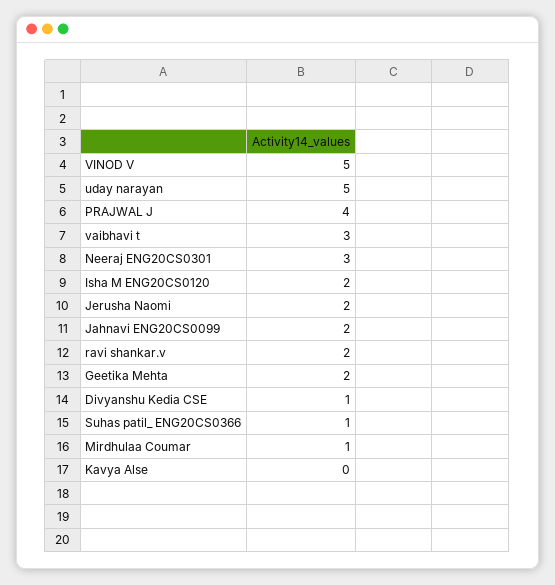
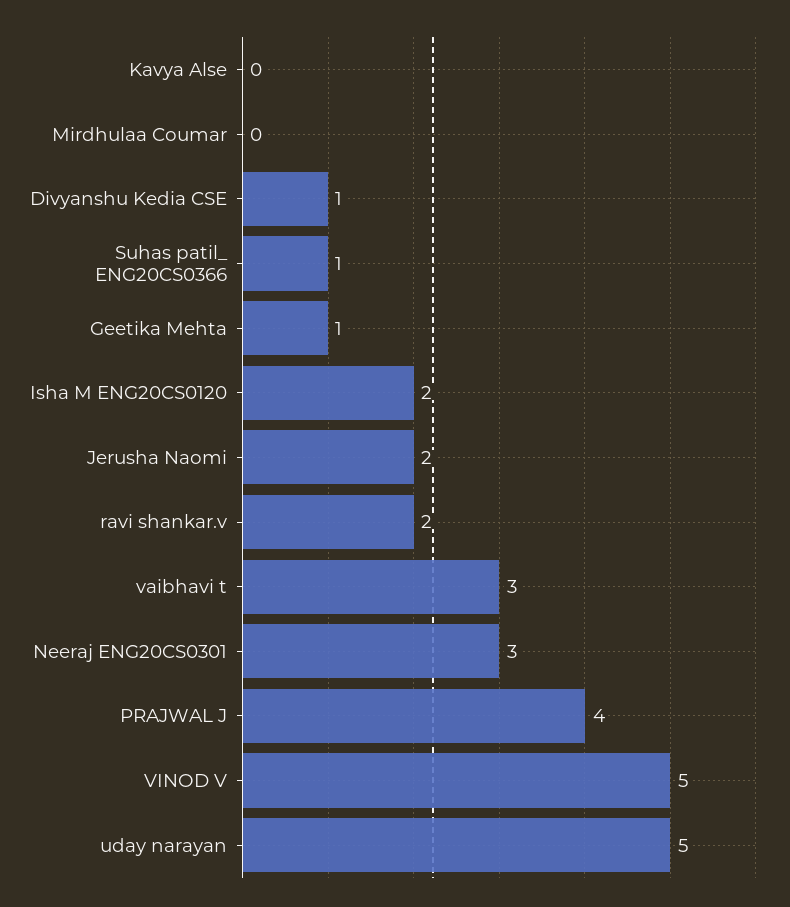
  {
    "VINOD V": 5,
    "uday narayan": 5,
    "PRAJWAL J": 4,
    "vaibhavi t": 3,
    "Neeraj ENG20CS0301": 3,
    "Isha M ENG20CS0120": 2,
    "Jerusha Naomi": 2,
-   "Jahnavi ENG20CS0099": 2,
    "ravi shankar.v": 2,
-   "Geetika Mehta": 2,
+   "Geetika Mehta": 1,
    "Divyanshu Kedia CSE": 1,
    "Suhas patil_ ENG20CS0366": 1,
-   "Mirdhulaa Coumar": 1,
+   "Mirdhulaa Coumar": 0,
    "Kavya Alse": 0
  }

